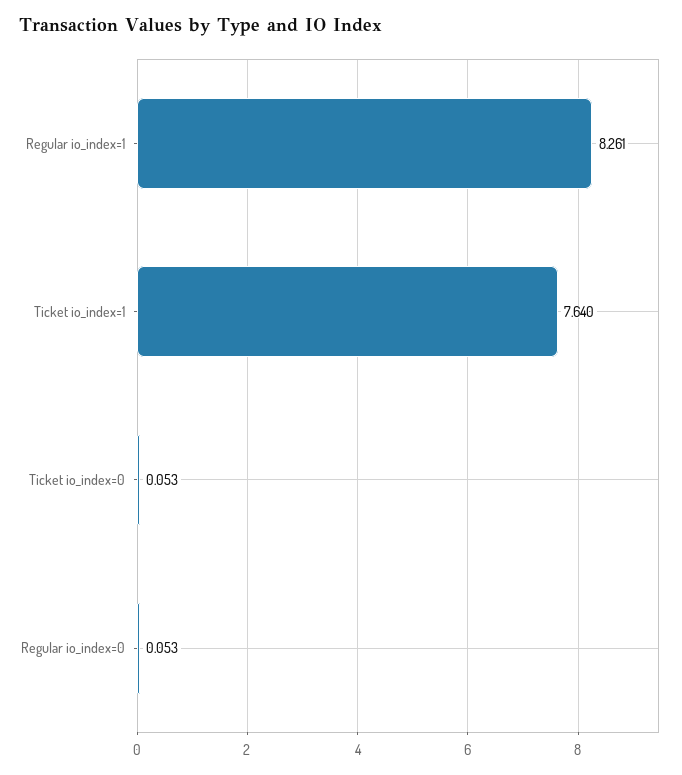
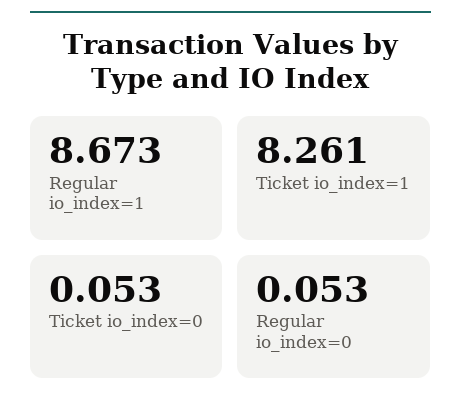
  {
-   "Regular io_index=1": 8.261,
+   "Regular io_index=1": 8.673,
-   "Ticket io_index=1": 7.64,
+   "Ticket io_index=1": 8.261,
    "Ticket io_index=0": 0.053,
    "Regular io_index=0": 0.053
  }

